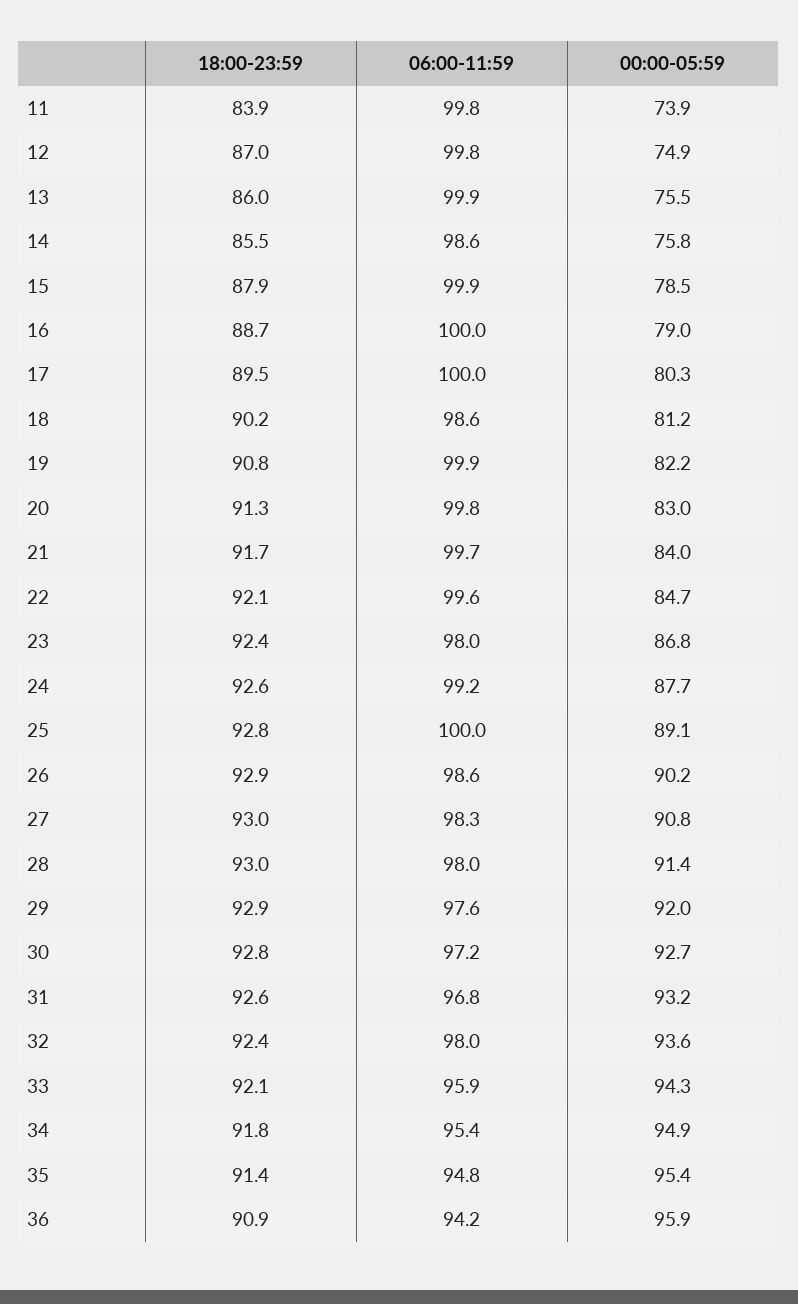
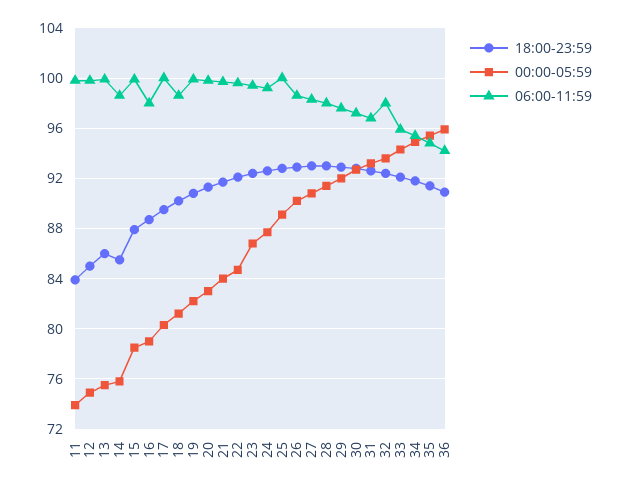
  {
    "18:00-23:59": {
      "11": 83.9,
-     "12": 87,
+     "12": 85,
      "13": 86,
      "14": 85.5,
      "15": 87.9,
      "16": 88.7,
      "17": 89.5,
      "18": 90.2,
      "19": 90.8,
      "20": 91.3,
      "21": 91.7,
      "22": 92.1,
      "23": 92.4,
      "24": 92.6,
      "25": 92.8,
      "26": 92.9,
      "27": 93,
      "28": 93,
      "29": 92.9,
      "30": 92.8,
      "31": 92.6,
      "32": 92.4,
      "33": 92.1,
      "34": 91.8,
      "35": 91.4,
      "36": 90.9
    },
    "06:00-11:59": {
      "11": 99.8,
      "12": 99.8,
      "13": 99.9,
      "14": 98.6,
      "15": 99.9,
-     "16": 100,
+     "16": 98,
      "17": 100,
      "18": 98.6,
      "19": 99.9,
      "20": 99.8,
      "21": 99.7,
      "22": 99.6,
-     "23": 98,
+     "23": 99.5,
      "24": 99.2,
      "25": 100,
      "26": 98.6,
      "27": 98.3,
      "28": 98,
      "29": 97.6,
      "30": 97.2,
      "31": 96.8,
      "32": 98,
      "33": 95.9,
      "34": 95.4,
      "35": 94.8,
      "36": 94.2
    },
    "00:00-05:59": {
      "11": 73.9,
      "12": 74.9,
      "13": 75.5,
      "14": 75.8,
      "15": 78.5,
      "16": 79,
      "17": 80.3,
      "18": 81.2,
      "19": 82.2,
      "20": 83,
      "21": 84,
      "22": 84.7,
      "23": 86.8,
      "24": 87.7,
      "25": 89.1,
      "26": 90.2,
      "27": 90.8,
      "28": 91.4,
      "29": 92,
      "30": 92.7,
      "31": 93.2,
      "32": 93.6,
      "33": 94.3,
      "34": 94.9,
      "35": 95.4,
      "36": 95.9
    }
  }

